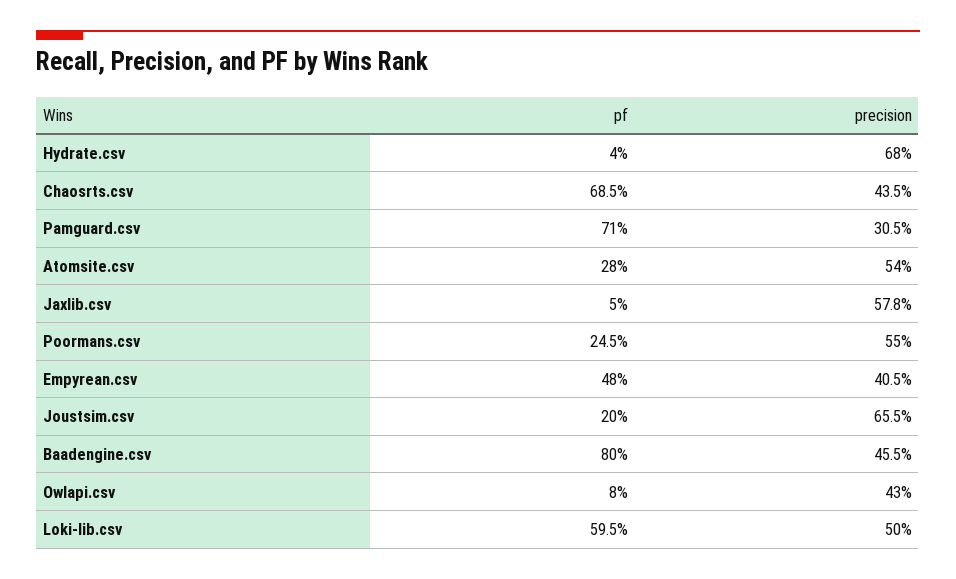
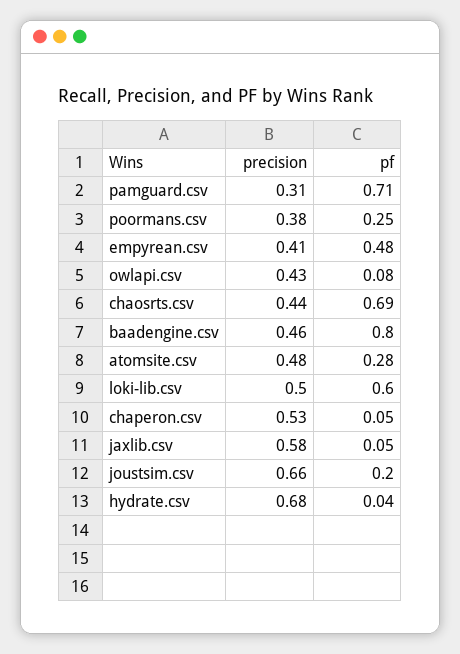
  {
    "pf": {
      "Hydrate.csv": 0.04,
      "Chaosrts.csv": 0.685,
      "Pamguard.csv": 0.71,
      "Atomsite.csv": 0.28,
      "Jaxlib.csv": 0.05,
      "Poormans.csv": 0.245,
      "Empyrean.csv": 0.48,
      "Joustsim.csv": 0.2,
      "Baadengine.csv": 0.8,
      "Owlapi.csv": 0.08,
-     "Loki-lib.csv": 0.595
+     "Loki-lib.csv": 0.595,
+     "chaperon.csv": 0.05
    },
    "precision": {
      "Hydrate.csv": 0.68,
      "Chaosrts.csv": 0.435,
      "Pamguard.csv": 0.305,
-     "Atomsite.csv": 0.54,
+     "Atomsite.csv": 0.48,
      "Jaxlib.csv": 0.578,
-     "Poormans.csv": 0.55,
+     "Poormans.csv": 0.38,
      "Empyrean.csv": 0.405,
      "Joustsim.csv": 0.655,
      "Baadengine.csv": 0.455,
      "Owlapi.csv": 0.43,
-     "Loki-lib.csv": 0.5
+     "Loki-lib.csv": 0.5,
+     "chaperon.csv": 0.53
    }
  }

